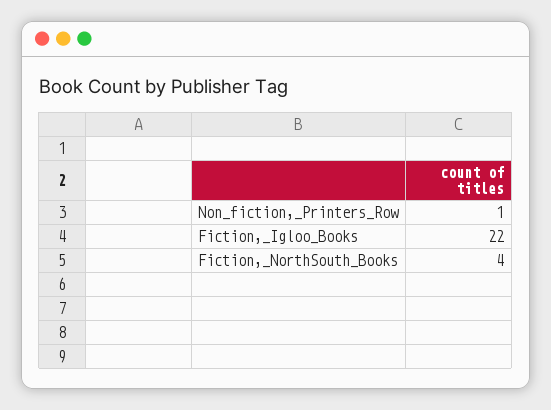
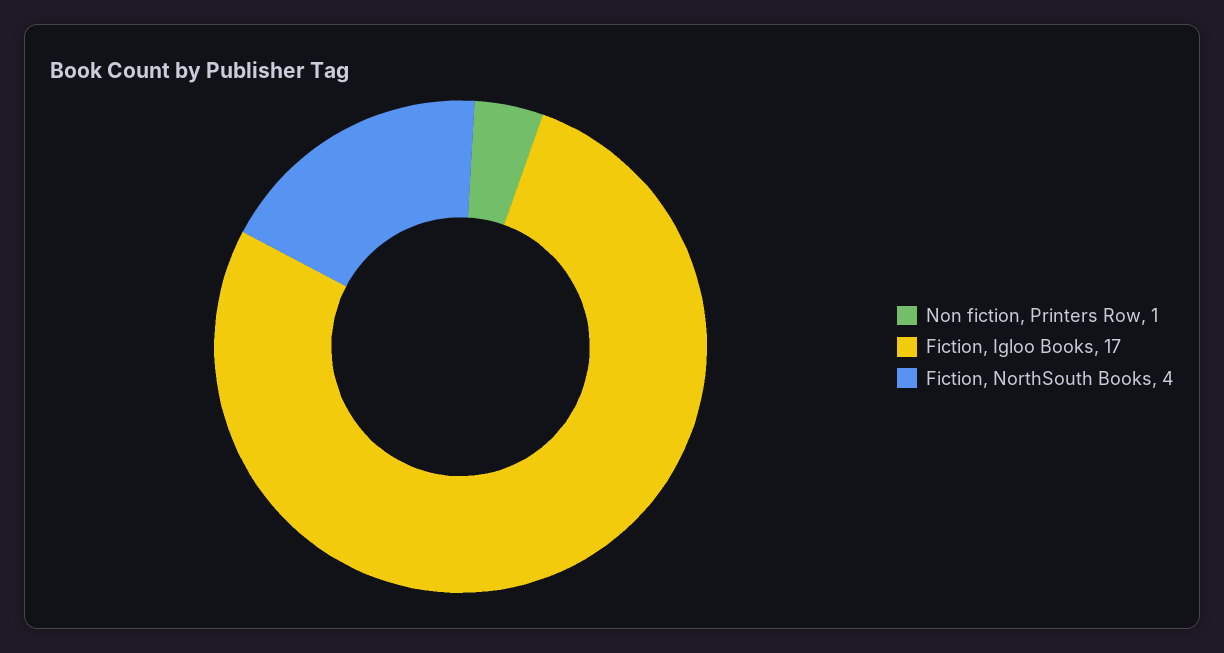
  {
    "Non_fiction,_Printers_Row": 1,
-   "Fiction,_Igloo_Books": 22,
+   "Fiction,_Igloo_Books": 17,
    "Fiction,_NorthSouth_Books": 4
  }

